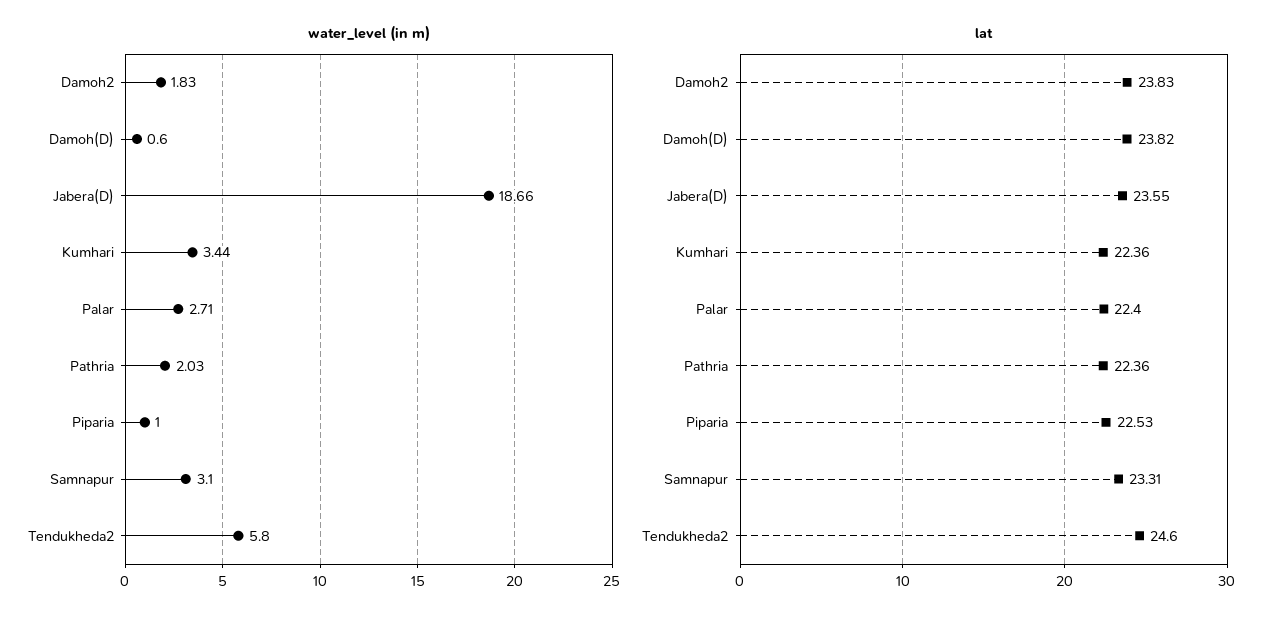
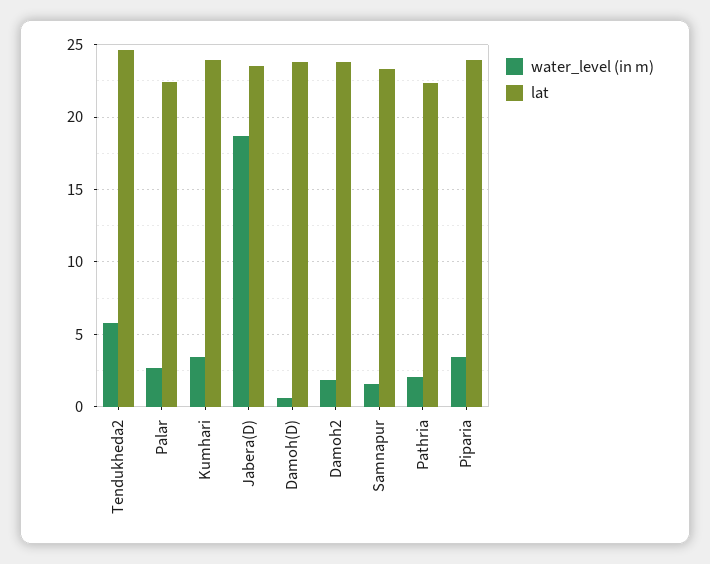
  {
    "water_level (in m)": {
      "Damoh2": 1.83,
      "Damoh(D)": 0.6,
      "Jabera(D)": 18.66,
      "Kumhari": 3.44,
      "Palar": 2.71,
      "Pathria": 2.03,
-     "Piparia": 1,
+     "Piparia": 3.5,
-     "Samnapur": 3.1,
+     "Samnapur": 1.5,
      "Tendukheda2": 5.8
    },
    "lat": {
      "Damoh2": 23.83,
      "Damoh(D)": 23.82,
      "Jabera(D)": 23.55,
-     "Kumhari": 22.36,
+     "Kumhari": 24,
      "Palar": 22.4,
      "Pathria": 22.36,
-     "Piparia": 22.53,
+     "Piparia": 24,
      "Samnapur": 23.31,
      "Tendukheda2": 24.6
    }
  }

